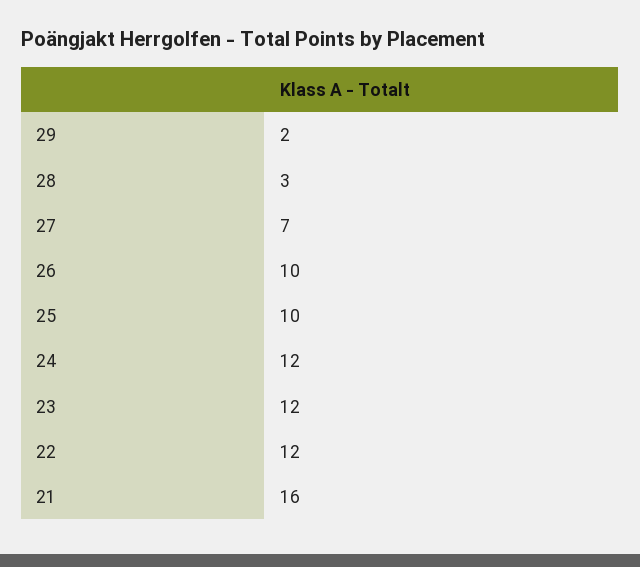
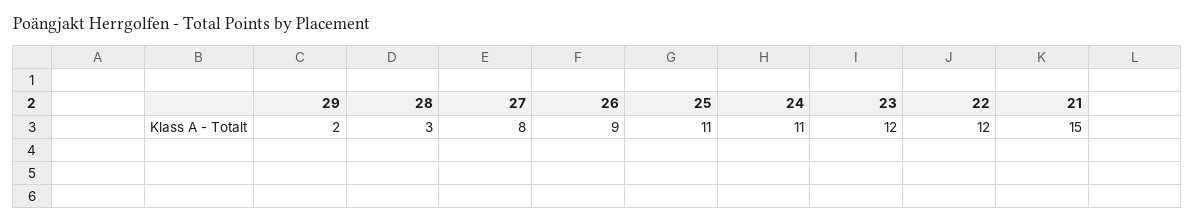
  {
    "29": 2,
    "28": 3,
-   "27": 7,
+   "27": 8,
-   "26": 10,
+   "26": 9,
-   "25": 10,
+   "25": 11,
-   "24": 12,
+   "24": 11,
    "23": 12,
    "22": 12,
-   "21": 16
+   "21": 15
  }

